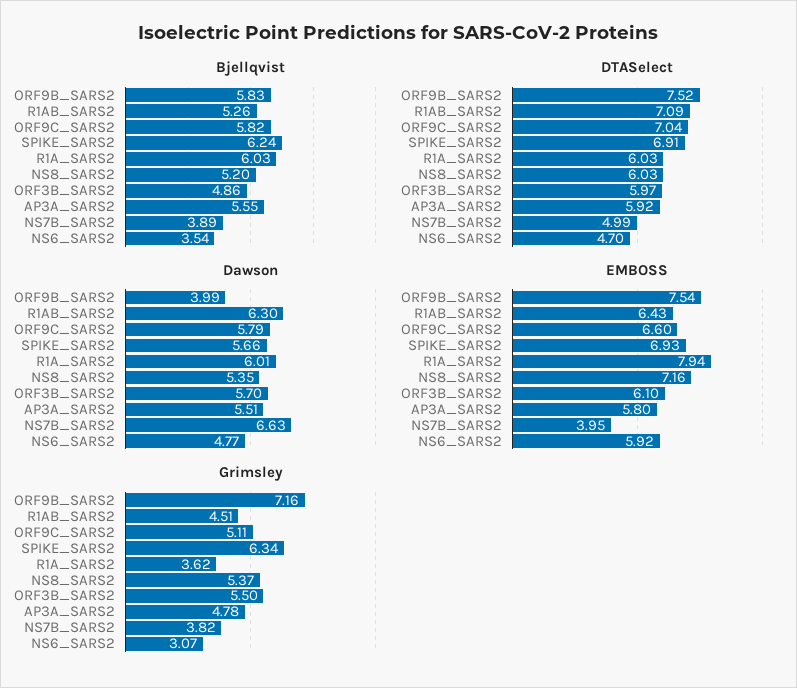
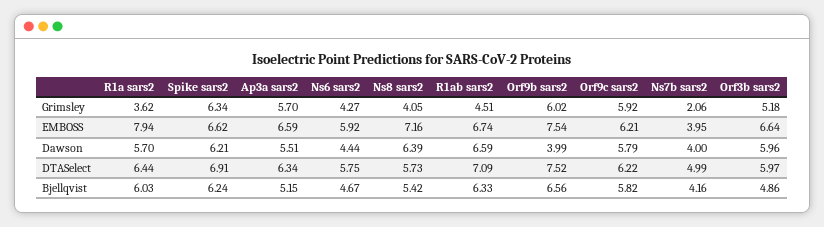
  {
    "Bjellqvist": {
-     "ORF9B_SARS2": 5.83,
+     "ORF9B_SARS2": 6.56,
-     "R1AB_SARS2": 5.26,
+     "R1AB_SARS2": 6.33,
      "ORF9C_SARS2": 5.82,
      "SPIKE_SARS2": 6.24,
      "R1A_SARS2": 6.03,
-     "NS8_SARS2": 5.2,
+     "NS8_SARS2": 5.42,
      "ORF3B_SARS2": 4.86,
-     "AP3A_SARS2": 5.55,
+     "AP3A_SARS2": 5.15,
-     "NS7B_SARS2": 3.89,
+     "NS7B_SARS2": 4.16,
-     "NS6_SARS2": 3.54
+     "NS6_SARS2": 4.67
    },
    "DTASelect": {
      "ORF9B_SARS2": 7.52,
      "R1AB_SARS2": 7.09,
-     "ORF9C_SARS2": 7.04,
+     "ORF9C_SARS2": 6.22,
      "SPIKE_SARS2": 6.91,
-     "R1A_SARS2": 6.03,
+     "R1A_SARS2": 6.44,
-     "NS8_SARS2": 6.03,
+     "NS8_SARS2": 5.73,
      "ORF3B_SARS2": 5.97,
-     "AP3A_SARS2": 5.92,
+     "AP3A_SARS2": 6.34,
      "NS7B_SARS2": 4.99,
-     "NS6_SARS2": 4.7
+     "NS6_SARS2": 5.75
    },
    "Dawson": {
      "ORF9B_SARS2": 3.99,
-     "R1AB_SARS2": 6.3,
+     "R1AB_SARS2": 6.59,
      "ORF9C_SARS2": 5.79,
-     "SPIKE_SARS2": 5.66,
+     "SPIKE_SARS2": 6.21,
-     "R1A_SARS2": 6.01,
+     "R1A_SARS2": 5.7,
-     "NS8_SARS2": 5.35,
+     "NS8_SARS2": 6.39,
-     "ORF3B_SARS2": 5.7,
+     "ORF3B_SARS2": 5.96,
      "AP3A_SARS2": 5.51,
-     "NS7B_SARS2": 6.63,
+     "NS7B_SARS2": 4,
-     "NS6_SARS2": 4.77
+     "NS6_SARS2": 4.44
    },
    "EMBOSS": {
      "ORF9B_SARS2": 7.54,
-     "R1AB_SARS2": 6.43,
+     "R1AB_SARS2": 6.74,
-     "ORF9C_SARS2": 6.6,
+     "ORF9C_SARS2": 6.21,
-     "SPIKE_SARS2": 6.93,
+     "SPIKE_SARS2": 6.62,
      "R1A_SARS2": 7.94,
      "NS8_SARS2": 7.16,
-     "ORF3B_SARS2": 6.1,
+     "ORF3B_SARS2": 6.64,
-     "AP3A_SARS2": 5.8,
+     "AP3A_SARS2": 6.59,
      "NS7B_SARS2": 3.95,
      "NS6_SARS2": 5.92
    },
    "Grimsley": {
-     "ORF9B_SARS2": 7.16,
+     "ORF9B_SARS2": 6.02,
      "R1AB_SARS2": 4.51,
-     "ORF9C_SARS2": 5.11,
+     "ORF9C_SARS2": 5.92,
      "SPIKE_SARS2": 6.34,
      "R1A_SARS2": 3.62,
-     "NS8_SARS2": 5.37,
+     "NS8_SARS2": 4.05,
-     "ORF3B_SARS2": 5.5,
+     "ORF3B_SARS2": 5.18,
-     "AP3A_SARS2": 4.78,
+     "AP3A_SARS2": 5.7,
-     "NS7B_SARS2": 3.82,
+     "NS7B_SARS2": 2.06,
-     "NS6_SARS2": 3.07
+     "NS6_SARS2": 4.27
    }
  }

